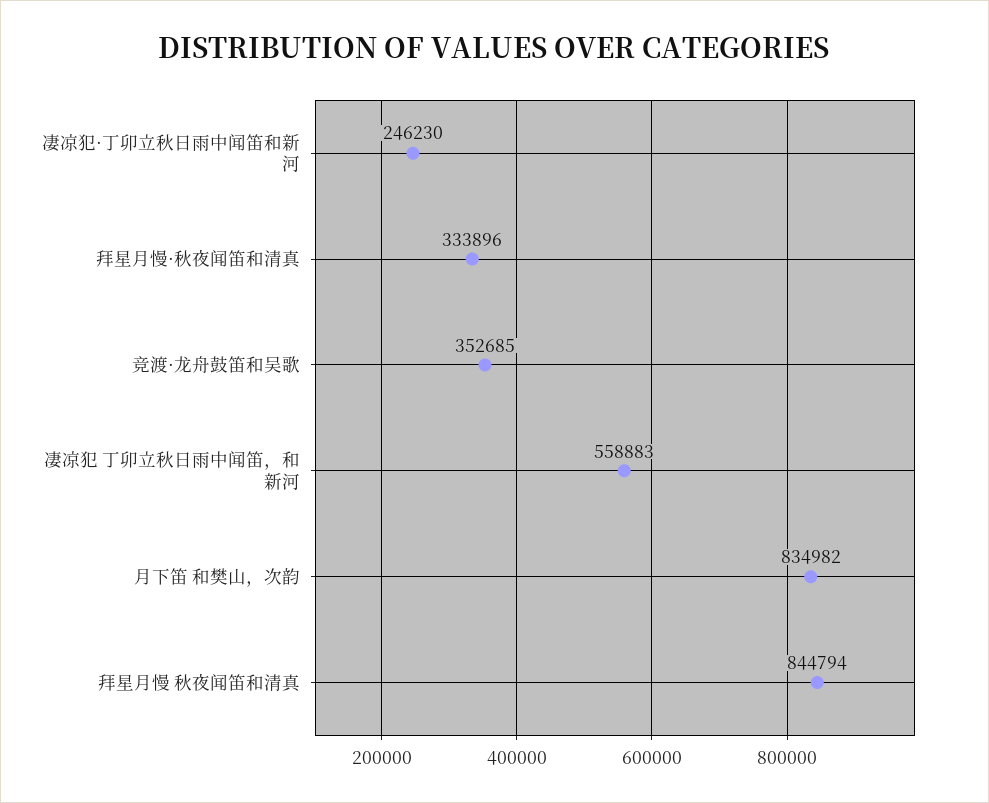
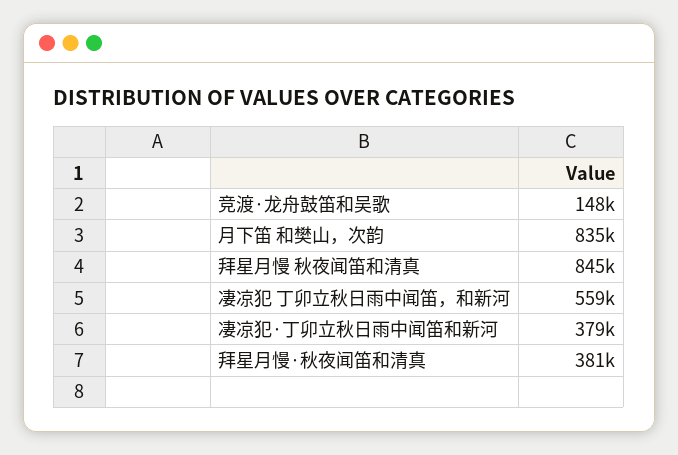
  {
-   "凄凉犯·丁卯立秋日雨中闻笛和新河": 246230,
+   "凄凉犯·丁卯立秋日雨中闻笛和新河": 379000,
-   "拜星月慢·秋夜闻笛和清真": 333896,
+   "拜星月慢·秋夜闻笛和清真": 381000,
-   "竞渡·龙舟鼓笛和吴歌": 352685,
+   "竞渡·龙舟鼓笛和吴歌": 148000,
    "凄凉犯 丁卯立秋日雨中闻笛，和新河": 558883,
    "月下笛 和樊山，次韵": 834982,
    "拜星月慢 秋夜闻笛和清真": 844794
  }

